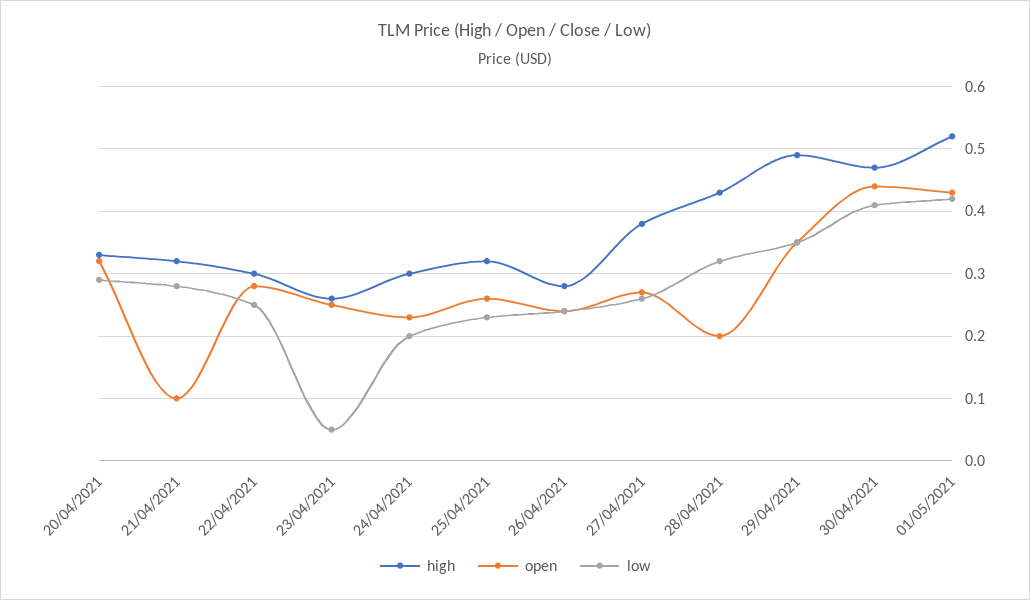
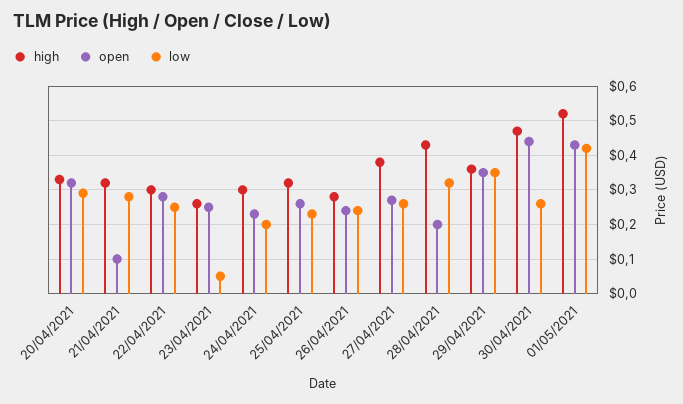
  {
    "high": {
      "20/04/2021": 0.33,
      "21/04/2021": 0.32,
      "22/04/2021": 0.3,
      "23/04/2021": 0.26,
      "24/04/2021": 0.3,
      "25/04/2021": 0.32,
      "26/04/2021": 0.28,
      "27/04/2021": 0.38,
      "28/04/2021": 0.43,
-     "29/04/2021": 0.49,
+     "29/04/2021": 0.35,
      "30/04/2021": 0.47,
      "01/05/2021": 0.52
    },
    "open": {
      "20/04/2021": 0.32,
      "21/04/2021": 0.1,
      "22/04/2021": 0.28,
      "23/04/2021": 0.25,
      "24/04/2021": 0.23,
      "25/04/2021": 0.26,
      "26/04/2021": 0.24,
      "27/04/2021": 0.27,
      "28/04/2021": 0.2,
      "29/04/2021": 0.35,
      "30/04/2021": 0.44,
      "01/05/2021": 0.43
    },
    "low": {
      "20/04/2021": 0.29,
      "21/04/2021": 0.28,
      "22/04/2021": 0.25,
      "23/04/2021": 0.05,
      "24/04/2021": 0.2,
      "25/04/2021": 0.23,
      "26/04/2021": 0.24,
      "27/04/2021": 0.26,
      "28/04/2021": 0.32,
      "29/04/2021": 0.35,
-     "30/04/2021": 0.41,
+     "30/04/2021": 0.25,
      "01/05/2021": 0.42
    }
  }

